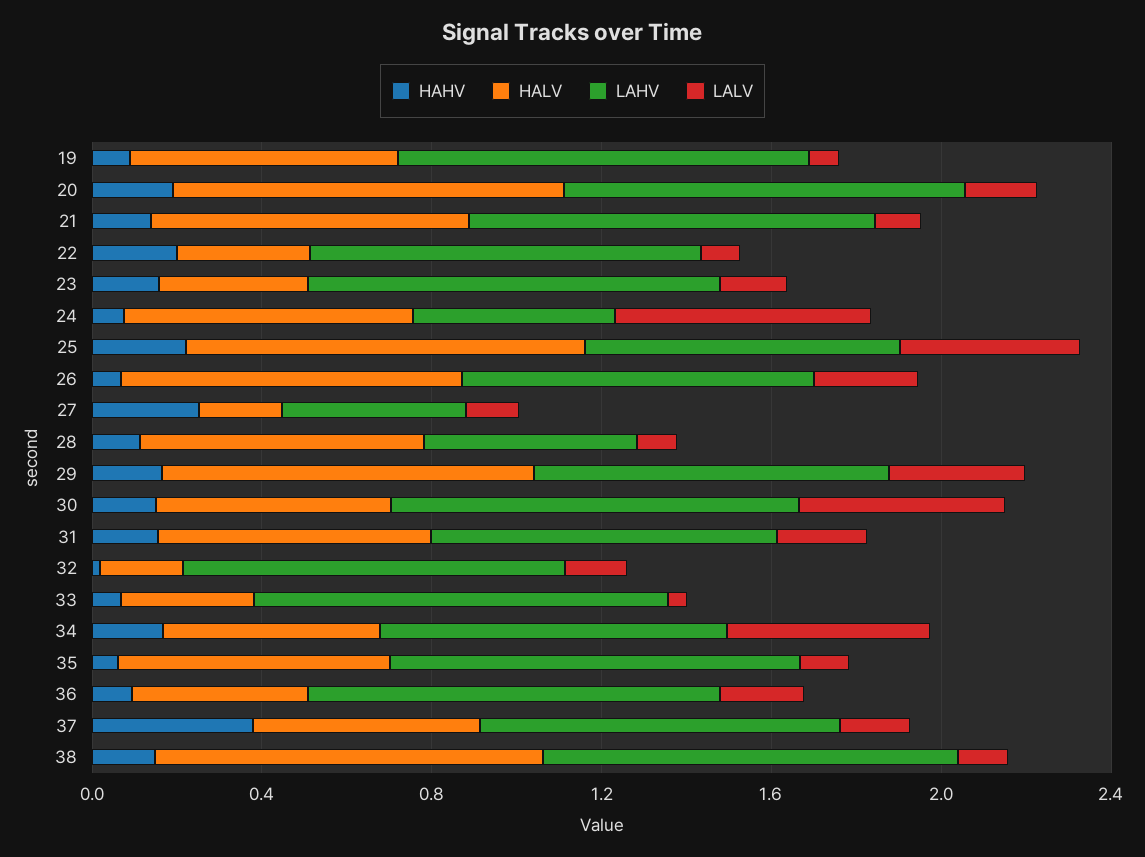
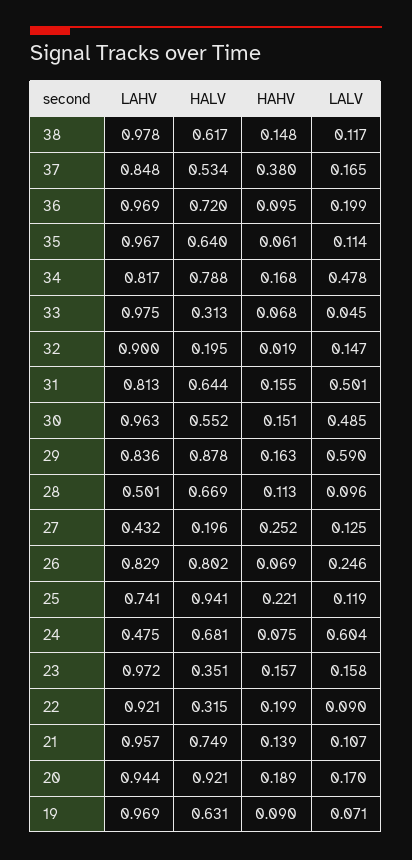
  {
    "HAHV": {
      "19": 0.09,
      "20": 0.189,
      "21": 0.139,
      "22": 0.199,
      "23": 0.157,
      "24": 0.075,
      "25": 0.221,
      "26": 0.069,
      "27": 0.252,
      "28": 0.113,
      "29": 0.163,
      "30": 0.151,
      "31": 0.155,
      "32": 0.019,
      "33": 0.068,
      "34": 0.168,
      "35": 0.061,
      "36": 0.095,
      "37": 0.38,
      "38": 0.148
    },
    "HALV": {
      "19": 0.631,
      "20": 0.921,
      "21": 0.749,
      "22": 0.315,
      "23": 0.351,
      "24": 0.681,
      "25": 0.941,
      "26": 0.802,
      "27": 0.196,
      "28": 0.669,
      "29": 0.878,
      "30": 0.552,
      "31": 0.644,
      "32": 0.195,
      "33": 0.313,
-     "34": 0.5,
+     "34": 0.788,
      "35": 0.64,
-     "36": 0.4,
+     "36": 0.72,
      "37": 0.534,
-     "38": 0.9
+     "38": 0.617
    },
    "LAHV": {
      "19": 0.969,
      "20": 0.944,
      "21": 0.957,
      "22": 0.921,
      "23": 0.972,
      "24": 0.475,
      "25": 0.741,
      "26": 0.829,
      "27": 0.432,
      "28": 0.501,
      "29": 0.836,
      "30": 0.963,
      "31": 0.813,
      "32": 0.9,
      "33": 0.975,
      "34": 0.817,
      "35": 0.967,
      "36": 0.969,
      "37": 0.848,
      "38": 0.978
    },
    "LALV": {
      "19": 0.071,
      "20": 0.17,
      "21": 0.107,
      "22": 0.09,
      "23": 0.158,
      "24": 0.604,
-     "25": 0.4,
+     "25": 0.119,
      "26": 0.246,
      "27": 0.125,
      "28": 0.096,
-     "29": 0.3,
+     "29": 0.59,
      "30": 0.485,
-     "31": 0.2,
+     "31": 0.501,
      "32": 0.147,
      "33": 0.045,
      "34": 0.478,
      "35": 0.114,
      "36": 0.199,
      "37": 0.165,
      "38": 0.117
    }
  }

